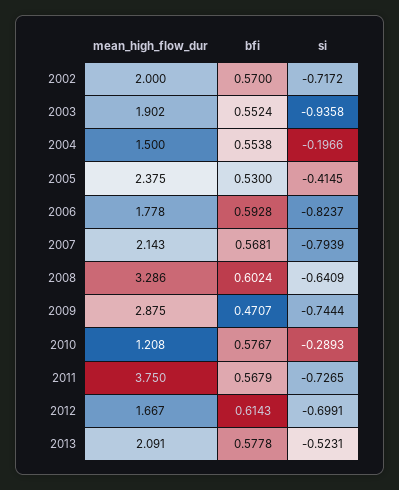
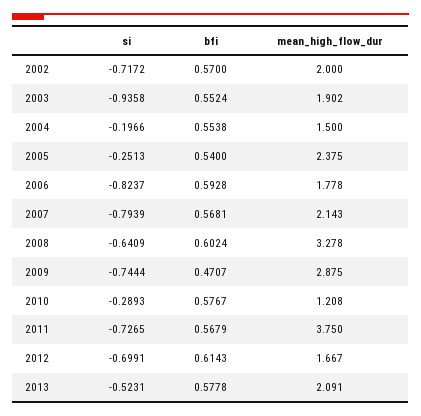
  {
    "mean_high_flow_dur": {
      "2002": 2,
      "2003": 1.902,
      "2004": 1.5,
      "2005": 2.375,
      "2006": 1.778,
      "2007": 2.143,
-     "2008": 3.286,
+     "2008": 3.278,
      "2009": 2.875,
      "2010": 1.208,
      "2011": 3.75,
      "2012": 1.667,
      "2013": 2.091
    },
    "bfi": {
      "2002": 0.57,
      "2003": 0.5524,
      "2004": 0.5538,
-     "2005": 0.53,
+     "2005": 0.54,
      "2006": 0.5928,
      "2007": 0.5681,
      "2008": 0.6024,
      "2009": 0.4707,
      "2010": 0.5767,
      "2011": 0.5679,
      "2012": 0.6143,
      "2013": 0.5778
    },
    "si": {
      "2002": -0.7172,
      "2003": -0.9358,
      "2004": -0.1966,
-     "2005": -0.4145,
+     "2005": -0.2513,
      "2006": -0.8237,
      "2007": -0.7939,
      "2008": -0.6409,
      "2009": -0.7444,
      "2010": -0.2893,
      "2011": -0.7265,
      "2012": -0.6991,
      "2013": -0.5231
    }
  }

